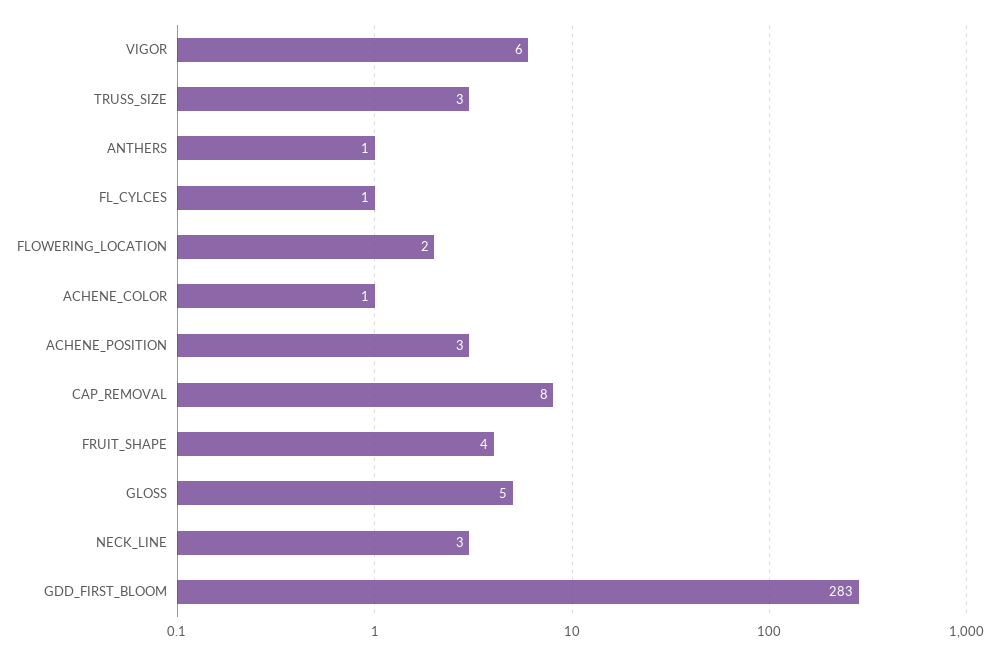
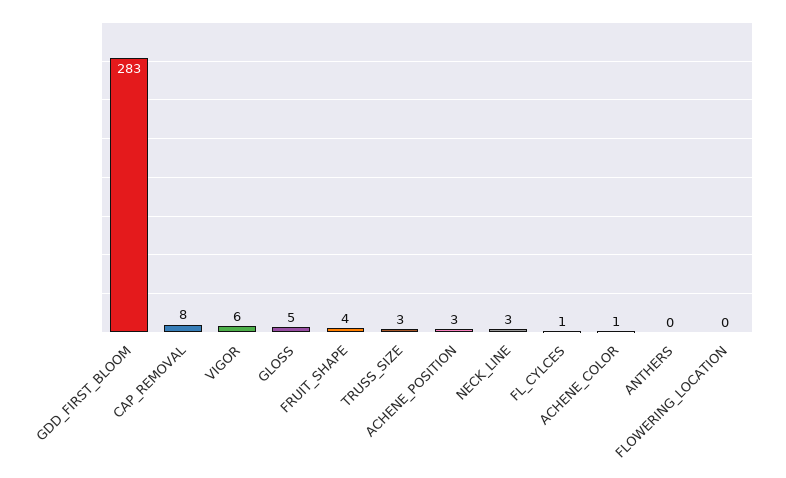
  {
    "VIGOR": 6,
    "TRUSS_SIZE": 3,
-   "ANTHERS": 1,
+   "ANTHERS": 0,
    "FL_CYLCES": 1,
-   "FLOWERING_LOCATION": 2,
+   "FLOWERING_LOCATION": 0,
    "ACHENE_COLOR": 1,
    "ACHENE_POSITION": 3,
    "CAP_REMOVAL": 8,
    "FRUIT_SHAPE": 4,
    "GLOSS": 5,
    "NECK_LINE": 3,
    "GDD_FIRST_BLOOM": 283
  }

